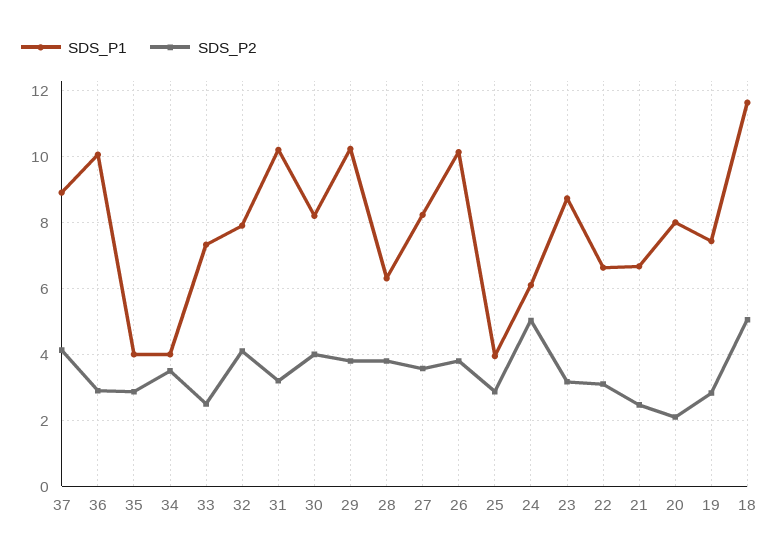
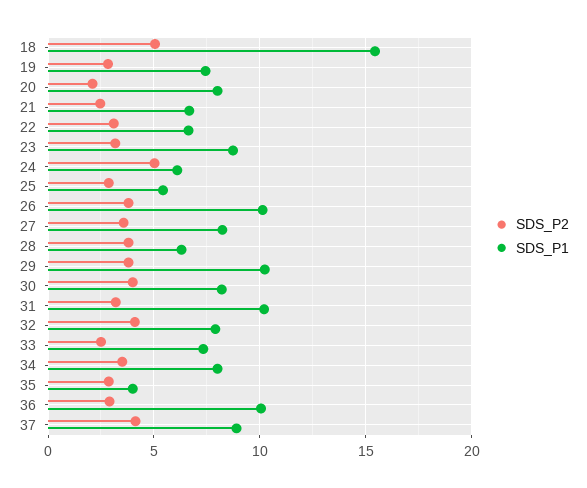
  {
    "SDS_P1": {
      "37": 9,
      "36": 10,
      "35": 4,
-     "34": 4,
+     "34": 8,
      "33": 7.4,
      "32": 8,
      "31": 10.2,
      "30": 8.2,
      "29": 10.2,
      "28": 6.4,
      "27": 8.2,
      "26": 10.2,
-     "25": 4,
+     "25": 5.5,
      "24": 6.2,
      "23": 8.8,
      "22": 6.6,
      "21": 6.6,
      "20": 8,
      "19": 7.4,
-     "18": 11.6
+     "18": 15.5
    },
    "SDS_P2": {
      "37": 4.2,
      "36": 3,
      "35": 2.8,
      "34": 3.6,
      "33": 2.6,
      "32": 4.2,
      "31": 3.2,
      "30": 4,
      "29": 3.8,
      "28": 3.8,
      "27": 3.6,
      "26": 3.8,
      "25": 2.8,
      "24": 5,
      "23": 3.2,
      "22": 3.2,
      "21": 2.4,
      "20": 2.2,
      "19": 2.8,
      "18": 5
    }
  }

